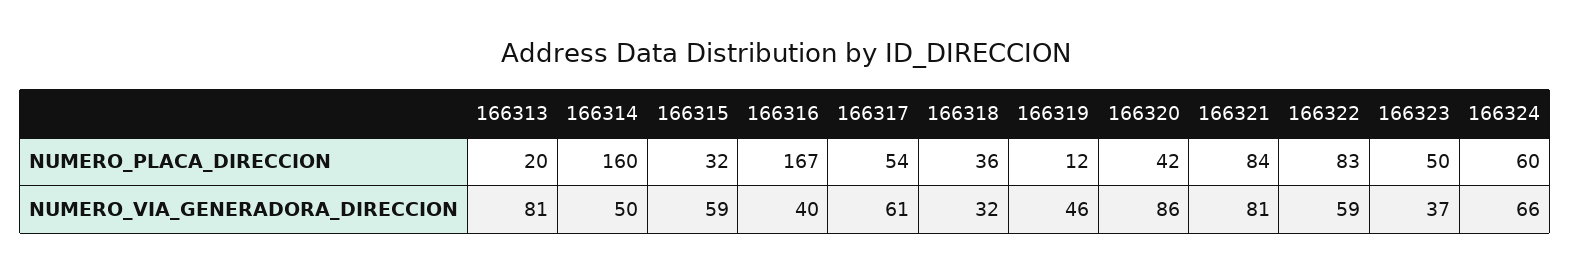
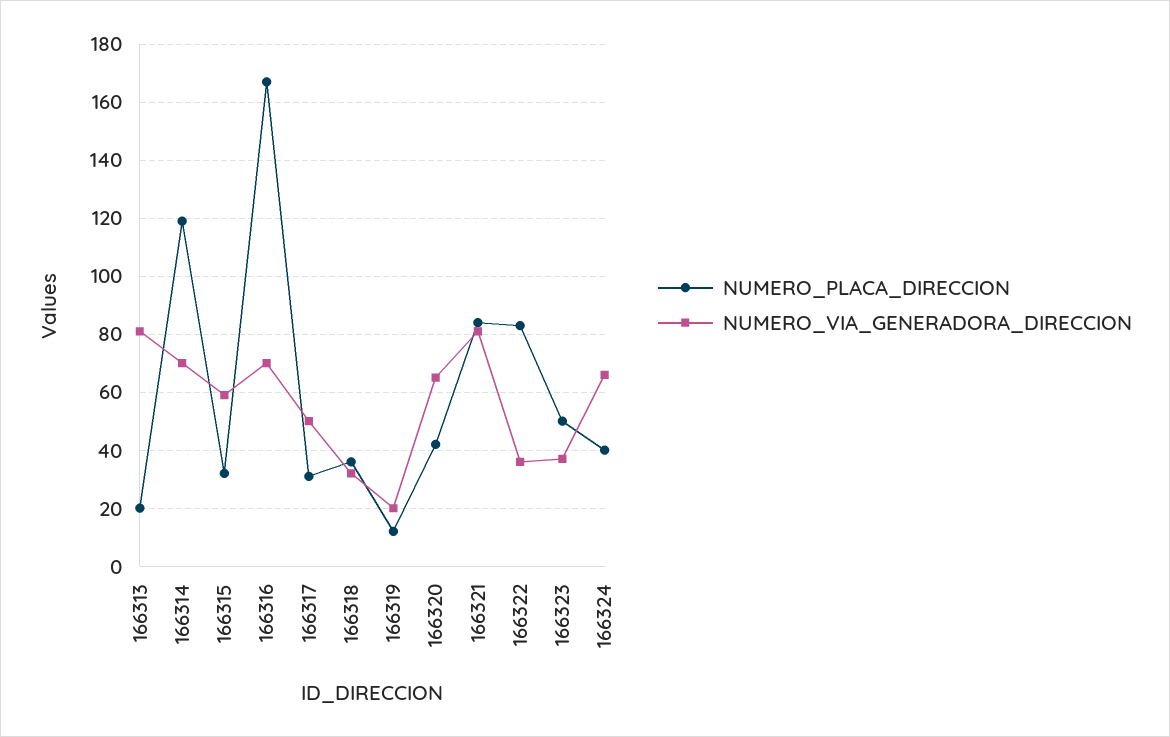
  {
    "NUMERO_PLACA_DIRECCION": {
      "166313": 20,
-     "166314": 160,
+     "166314": 120,
      "166315": 32,
      "166316": 167,
-     "166317": 54,
+     "166317": 30,
      "166318": 36,
      "166319": 12,
      "166320": 42,
      "166321": 84,
      "166322": 83,
      "166323": 50,
-     "166324": 60
+     "166324": 40
    },
    "NUMERO_VIA_GENERADORA_DIRECCION": {
      "166313": 81,
-     "166314": 50,
+     "166314": 70,
      "166315": 59,
-     "166316": 40,
+     "166316": 70,
-     "166317": 61,
+     "166317": 50,
      "166318": 32,
-     "166319": 46,
+     "166319": 20,
-     "166320": 86,
+     "166320": 65,
      "166321": 81,
-     "166322": 59,
+     "166322": 35,
      "166323": 37,
      "166324": 66
    }
  }

